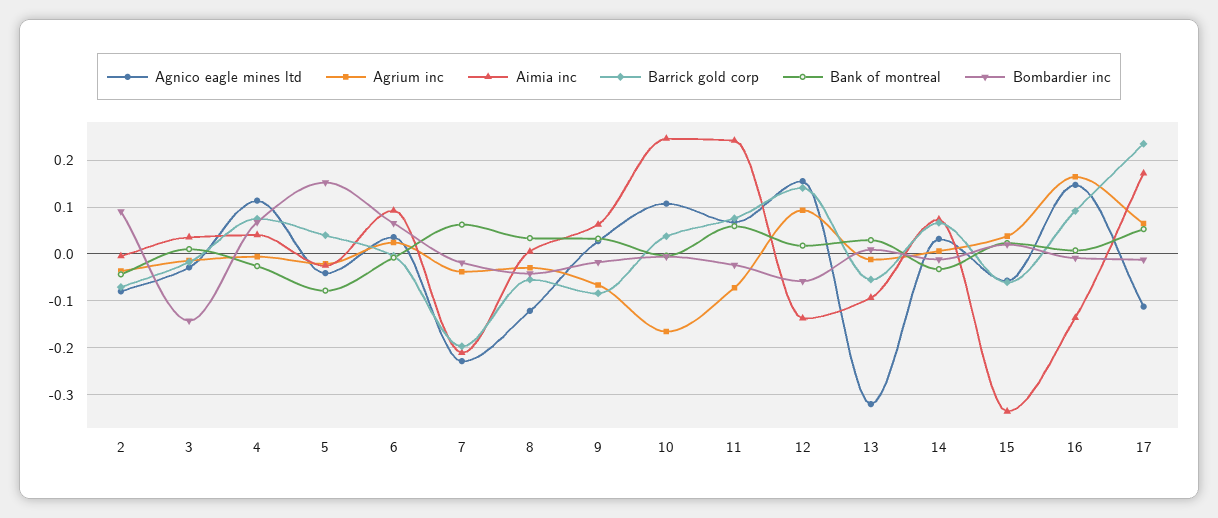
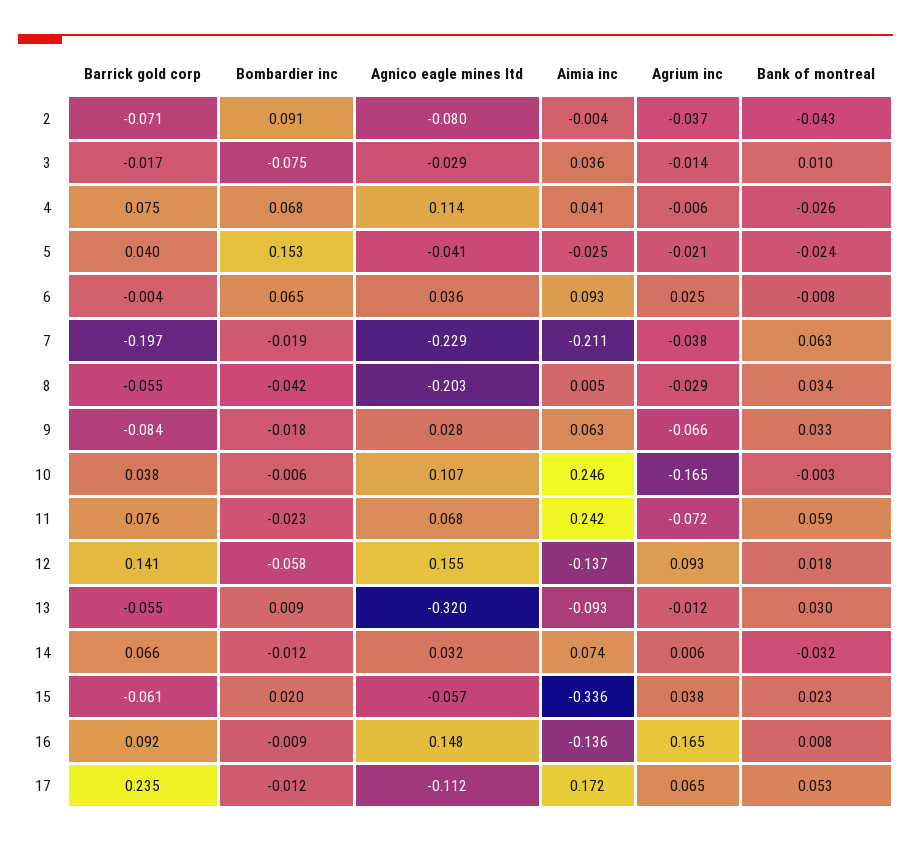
  {
    "Agnico eagle mines ltd": {
      "2": -0.08,
      "3": -0.029,
      "4": 0.114,
      "5": -0.041,
      "6": 0.036,
      "7": -0.229,
-     "8": -0.12,
+     "8": -0.203,
      "9": 0.028,
      "10": 0.107,
      "11": 0.068,
      "12": 0.155,
      "13": -0.32,
      "14": 0.032,
      "15": -0.057,
      "16": 0.148,
      "17": -0.112
    },
    "Agrium inc": {
      "2": -0.037,
      "3": -0.014,
      "4": -0.006,
      "5": -0.021,
      "6": 0.025,
      "7": -0.038,
      "8": -0.029,
      "9": -0.066,
      "10": -0.165,
      "11": -0.072,
      "12": 0.093,
      "13": -0.012,
      "14": 0.006,
      "15": 0.038,
      "16": 0.165,
      "17": 0.065
    },
    "Aimia inc": {
      "2": -0.004,
      "3": 0.036,
      "4": 0.041,
      "5": -0.025,
      "6": 0.093,
      "7": -0.211,
      "8": 0.005,
      "9": 0.063,
      "10": 0.246,
      "11": 0.242,
      "12": -0.137,
      "13": -0.093,
      "14": 0.074,
      "15": -0.336,
      "16": -0.136,
      "17": 0.172
    },
    "Barrick gold corp": {
      "2": -0.071,
      "3": -0.017,
      "4": 0.075,
      "5": 0.04,
      "6": -0.004,
      "7": -0.197,
      "8": -0.055,
      "9": -0.084,
      "10": 0.038,
      "11": 0.076,
      "12": 0.141,
      "13": -0.055,
      "14": 0.066,
      "15": -0.061,
      "16": 0.092,
      "17": 0.235
    },
    "Bank of montreal": {
      "2": -0.043,
      "3": 0.01,
      "4": -0.026,
-     "5": -0.08,
+     "5": -0.024,
      "6": -0.008,
      "7": 0.063,
      "8": 0.034,
      "9": 0.033,
      "10": -0.003,
      "11": 0.059,
      "12": 0.018,
      "13": 0.03,
      "14": -0.032,
      "15": 0.023,
      "16": 0.008,
      "17": 0.053
    },
    "Bombardier inc": {
      "2": 0.091,
-     "3": -0.14,
+     "3": -0.075,
      "4": 0.068,
      "5": 0.153,
      "6": 0.065,
      "7": -0.019,
      "8": -0.042,
      "9": -0.018,
      "10": -0.006,
      "11": -0.023,
      "12": -0.058,
      "13": 0.009,
      "14": -0.012,
      "15": 0.02,
      "16": -0.009,
      "17": -0.012
    }
  }

